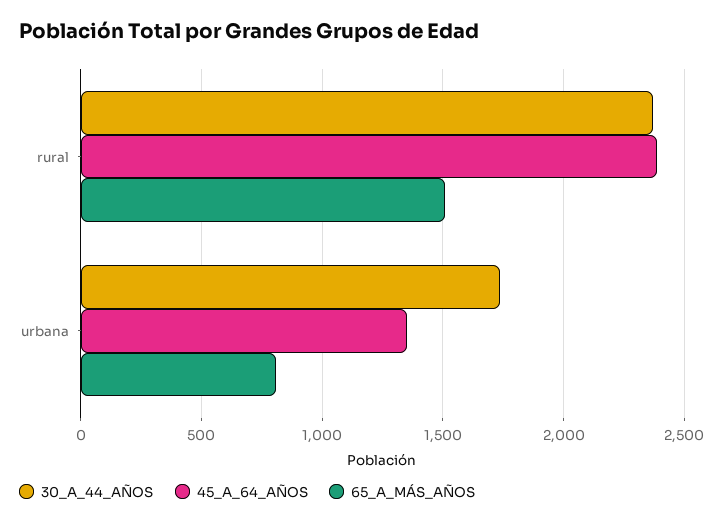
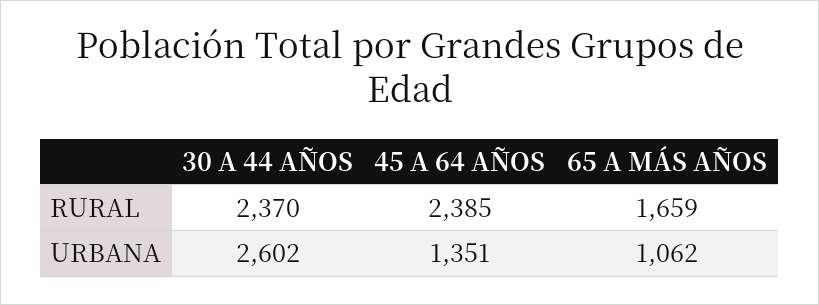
  {
    "30_A_44_AÑOS": {
      "rural": 2370,
-     "urbana": 1750
+     "urbana": 2602
    },
    "45_A_64_AÑOS": {
      "rural": 2385,
      "urbana": 1351
    },
    "65_A_MÁS_AÑOS": {
-     "rural": 1500,
+     "rural": 1659,
-     "urbana": 800
+     "urbana": 1062
    }
  }

